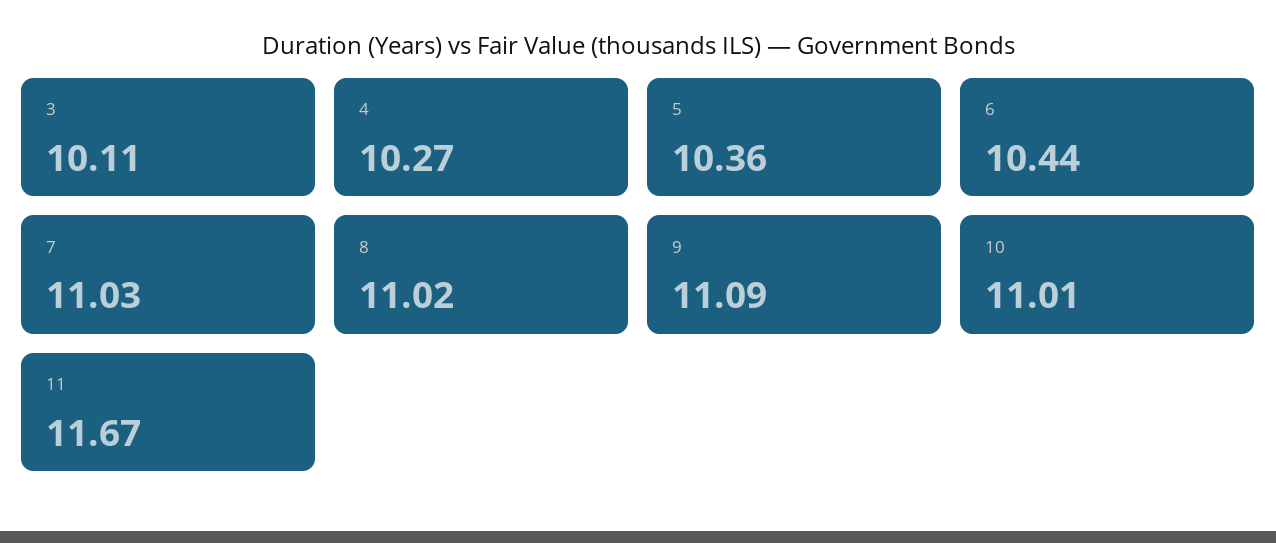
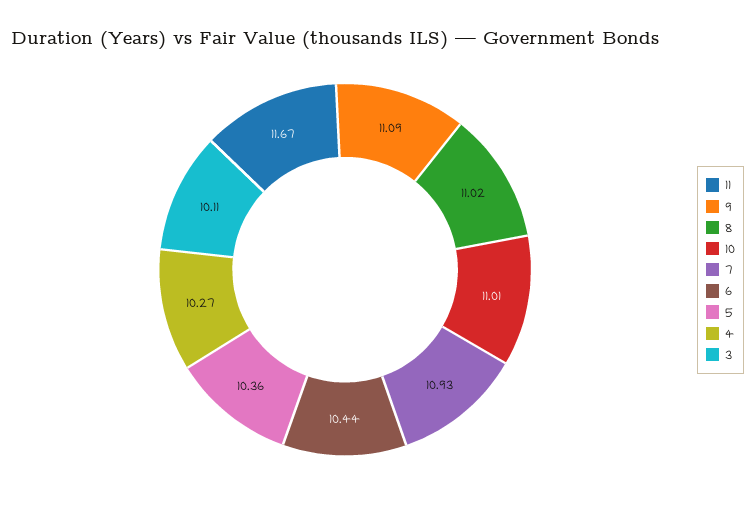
  {
    "3": 10.11,
    "4": 10.27,
    "5": 10.36,
    "6": 10.44,
-   "7": 11.03,
+   "7": 10.93,
    "8": 11.02,
    "9": 11.09,
    "10": 11.01,
    "11": 11.67
  }

